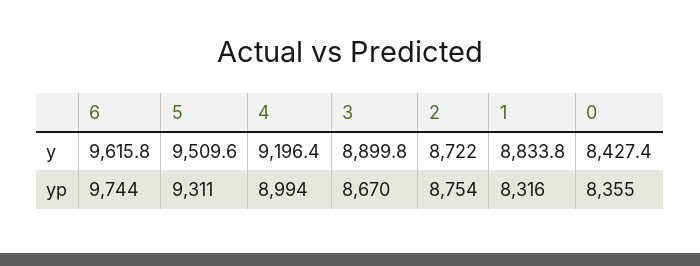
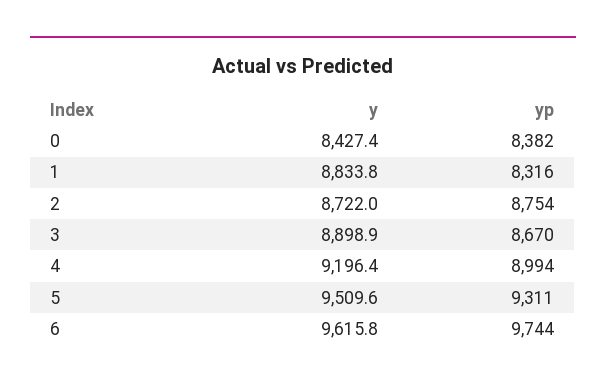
  {
    "6": {
      "y": 9615.8,
      "yp": 9744
    },
    "5": {
      "y": 9509.6,
      "yp": 9311
    },
    "4": {
      "y": 9196.4,
      "yp": 8994
    },
    "3": {
-     "y": 8899.8,
+     "y": 8898.9,
      "yp": 8670
    },
    "2": {
      "y": 8722,
      "yp": 8754
    },
    "1": {
      "y": 8833.8,
      "yp": 8316
    },
    "0": {
      "y": 8427.4,
-     "yp": 8355
+     "yp": 8382
    }
  }

